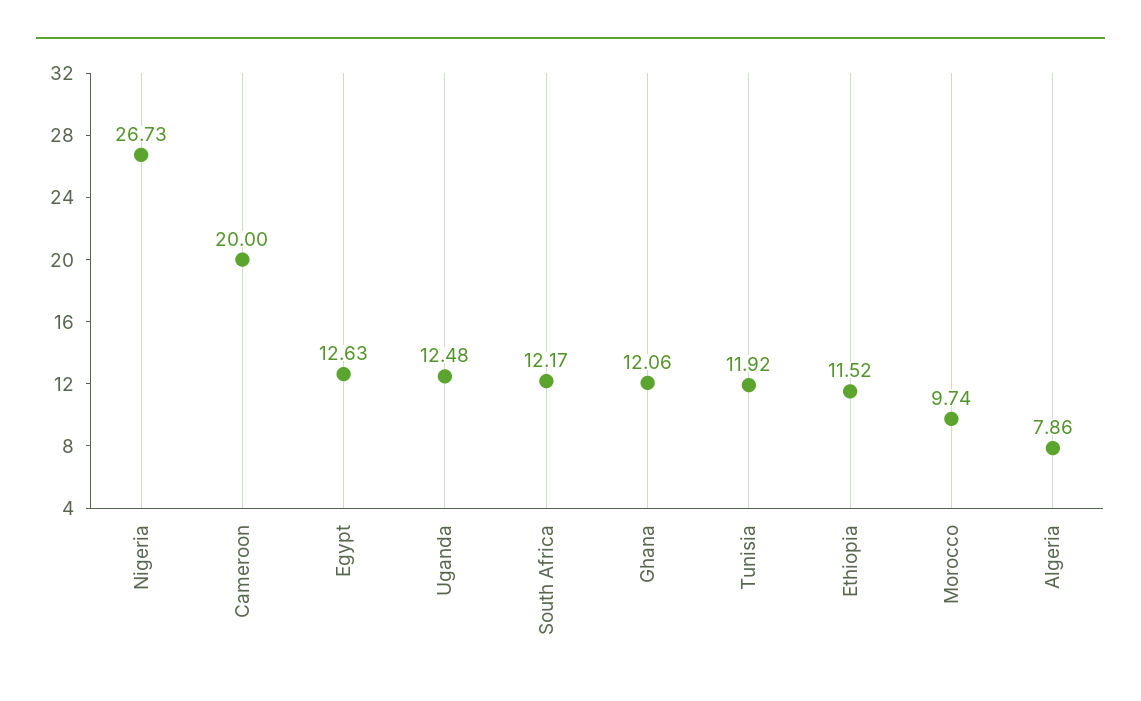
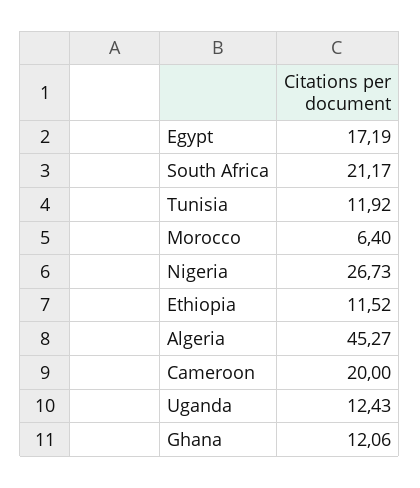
  {
    "Nigeria": 26.73,
    "Cameroon": 20,
-   "Egypt": 12.63,
+   "Egypt": 17.19,
-   "Uganda": 12.48,
+   "Uganda": 12.43,
-   "South Africa": 12.17,
+   "South Africa": 21.17,
    "Ghana": 12.06,
    "Tunisia": 11.92,
    "Ethiopia": 11.52,
-   "Morocco": 9.74,
+   "Morocco": 6.4,
-   "Algeria": 7.86
+   "Algeria": 45.27
  }

